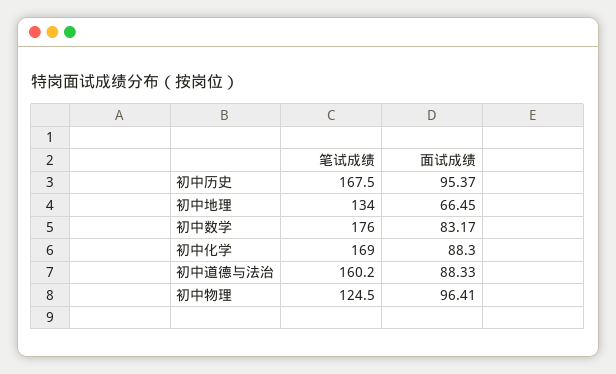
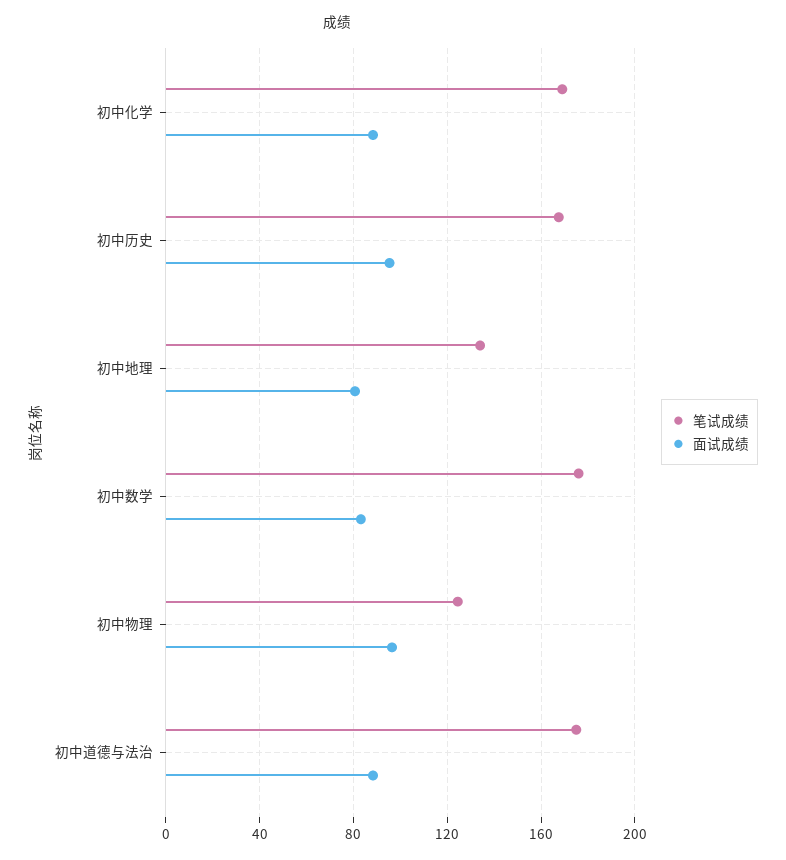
  {
    "笔试成绩": {
      "初中历史": 167.5,
      "初中地理": 134,
      "初中数学": 176,
      "初中化学": 169,
-     "初中道德与法治": 160.2,
+     "初中道德与法治": 175,
      "初中物理": 124.5
    },
    "面试成绩": {
      "初中历史": 95.37,
-     "初中地理": 66.45,
+     "初中地理": 80,
      "初中数学": 83.17,
      "初中化学": 88.3,
      "初中道德与法治": 88.33,
      "初中物理": 96.41
    }
  }

